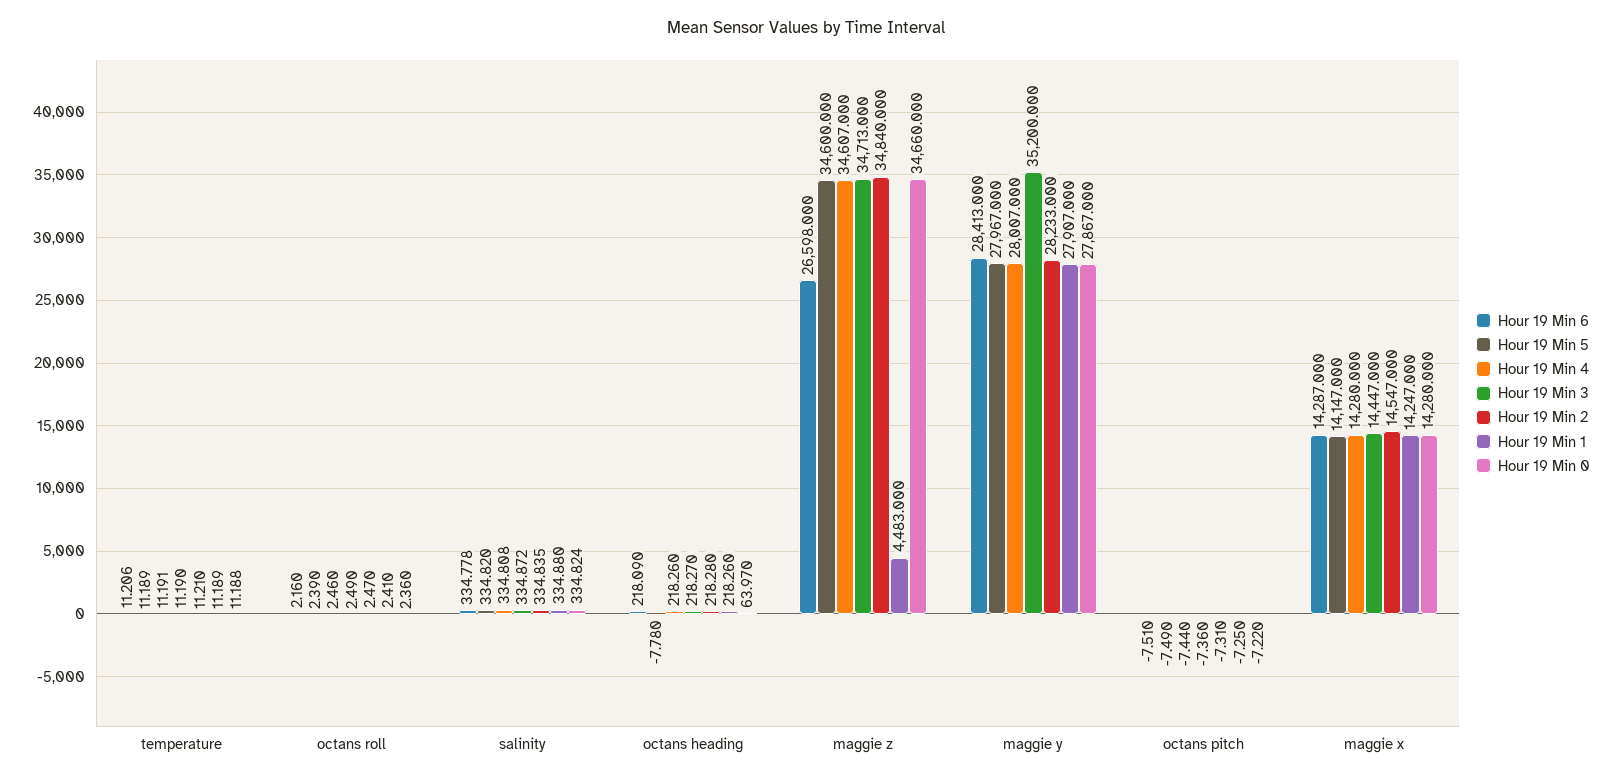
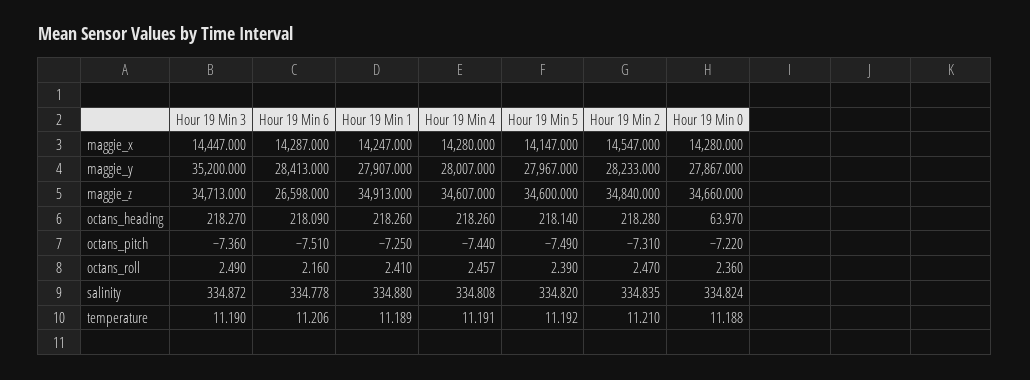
  {
    "Hour 19 Min 6": {
      "temperature": 11.206,
      "octans roll": 2.16,
      "salinity": 334.778,
      "octans heading": 218.09,
      "maggie z": 26598,
      "maggie y": 28413,
      "octans pitch": -7.51,
      "maggie x": 14287
    },
    "Hour 19 Min 5": {
-     "temperature": 11.189,
+     "temperature": 11.192,
      "octans roll": 2.39,
      "salinity": 334.82,
-     "octans heading": -7.78,
+     "octans heading": 218.14,
      "maggie z": 34600,
      "maggie y": 27967,
      "octans pitch": -7.49,
      "maggie x": 14147
    },
    "Hour 19 Min 4": {
      "temperature": 11.191,
-     "octans roll": 2.46,
+     "octans roll": 2.457,
      "salinity": 334.808,
      "octans heading": 218.26,
      "maggie z": 34607,
      "maggie y": 28007,
      "octans pitch": -7.44,
      "maggie x": 14280
    },
    "Hour 19 Min 3": {
      "temperature": 11.19,
      "octans roll": 2.49,
      "salinity": 334.872,
      "octans heading": 218.27,
      "maggie z": 34713,
      "maggie y": 35200,
      "octans pitch": -7.36,
      "maggie x": 14447
    },
    "Hour 19 Min 2": {
      "temperature": 11.21,
      "octans roll": 2.47,
      "salinity": 334.835,
      "octans heading": 218.28,
      "maggie z": 34840,
      "maggie y": 28233,
      "octans pitch": -7.31,
      "maggie x": 14547
    },
    "Hour 19 Min 1": {
      "temperature": 11.189,
      "octans roll": 2.41,
      "salinity": 334.88,
      "octans heading": 218.26,
-     "maggie z": 4483,
+     "maggie z": 34913,
      "maggie y": 27907,
      "octans pitch": -7.25,
      "maggie x": 14247
    },
    "Hour 19 Min 0": {
      "temperature": 11.188,
      "octans roll": 2.36,
      "salinity": 334.824,
      "octans heading": 63.97,
      "maggie z": 34660,
      "maggie y": 27867,
      "octans pitch": -7.22,
      "maggie x": 14280
    }
  }

